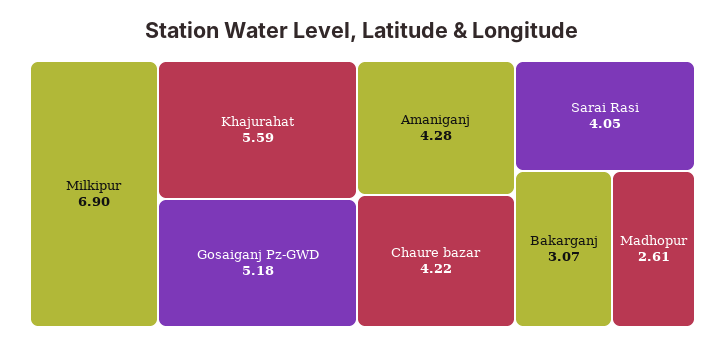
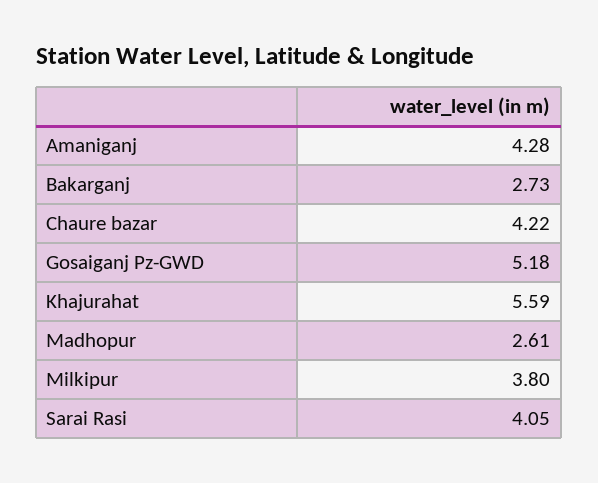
  {
-   "Milkipur": 6.9,
+   "Milkipur": 3.8,
    "Khajurahat": 5.59,
    "Gosaiganj Pz-GWD": 5.18,
    "Amaniganj": 4.28,
    "Chaure bazar": 4.22,
    "Sarai Rasi": 4.05,
-   "Bakarganj": 3.07,
+   "Bakarganj": 2.73,
    "Madhopur": 2.61
  }

